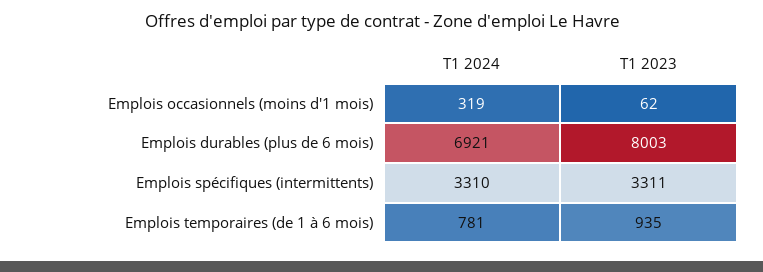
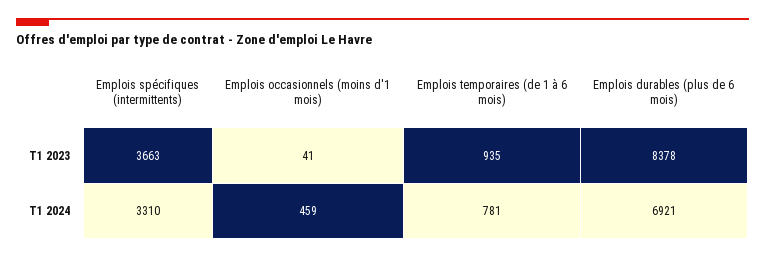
  {
    "T1 2024": {
-     "Emplois occasionnels (moins d'1 mois)": 319,
+     "Emplois occasionnels (moins d'1 mois)": 459,
      "Emplois durables (plus de 6 mois)": 6921,
      "Emplois spécifiques (intermittents)": 3310,
      "Emplois temporaires (de 1 à 6 mois)": 781
    },
    "T1 2023": {
-     "Emplois occasionnels (moins d'1 mois)": 62,
+     "Emplois occasionnels (moins d'1 mois)": 41,
-     "Emplois durables (plus de 6 mois)": 8003,
+     "Emplois durables (plus de 6 mois)": 8378,
-     "Emplois spécifiques (intermittents)": 3311,
+     "Emplois spécifiques (intermittents)": 3663,
      "Emplois temporaires (de 1 à 6 mois)": 935
    }
  }

